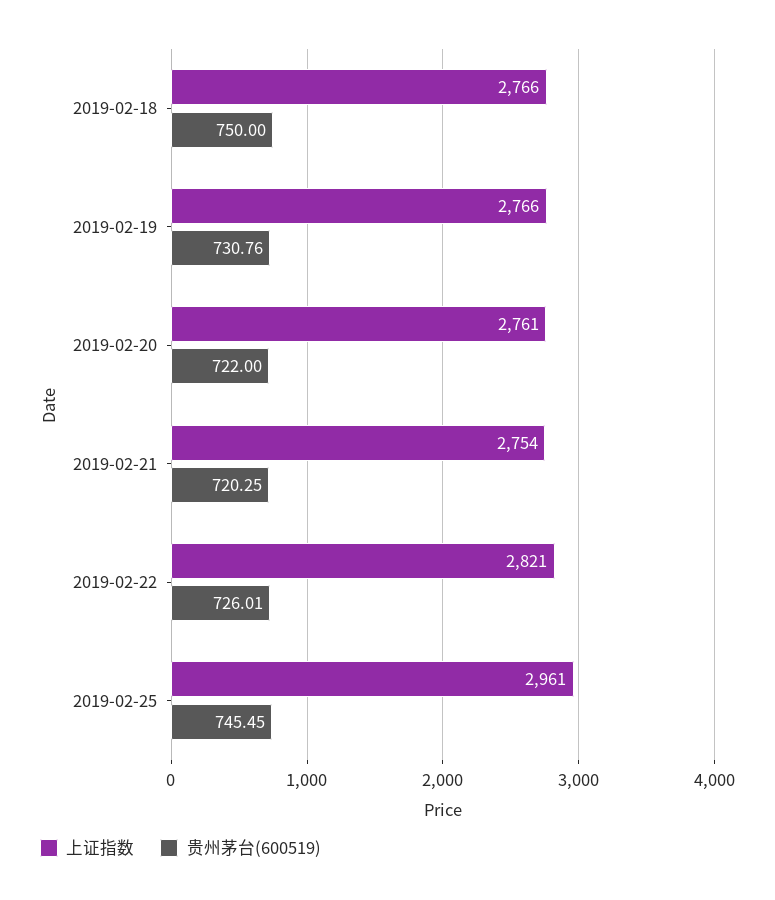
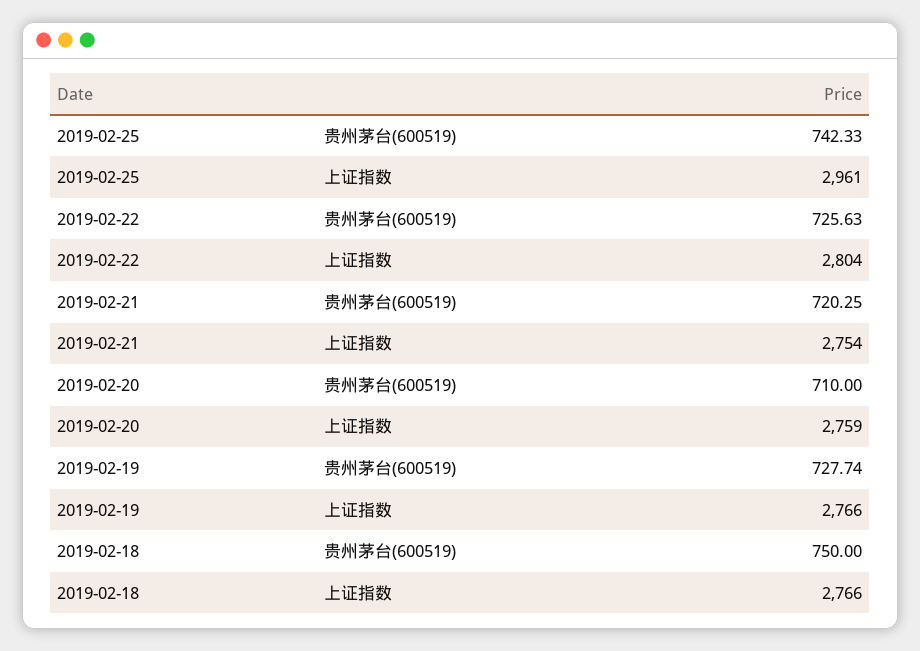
  {
    "上证指数": {
      "2019-02-18": 2766,
      "2019-02-19": 2766,
-     "2019-02-20": 2761,
+     "2019-02-20": 2759,
      "2019-02-21": 2754,
-     "2019-02-22": 2821,
+     "2019-02-22": 2804,
      "2019-02-25": 2961
    },
    "贵州茅台(600519)": {
      "2019-02-18": 750,
-     "2019-02-19": 730.76,
+     "2019-02-19": 727.74,
-     "2019-02-20": 722,
+     "2019-02-20": 710,
      "2019-02-21": 720.25,
-     "2019-02-22": 726.01,
+     "2019-02-22": 725.63,
-     "2019-02-25": 745.45
+     "2019-02-25": 742.33
    }
  }

